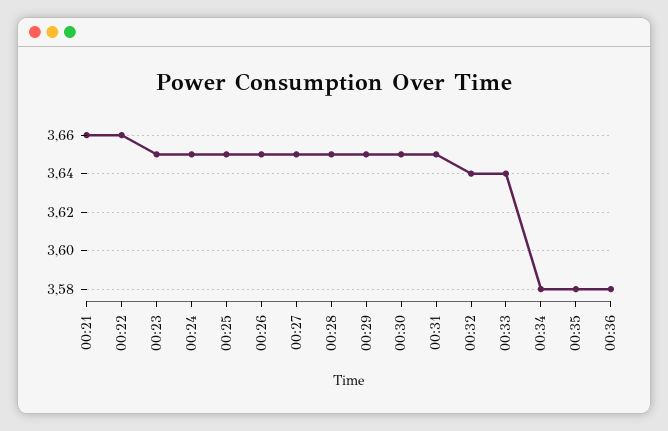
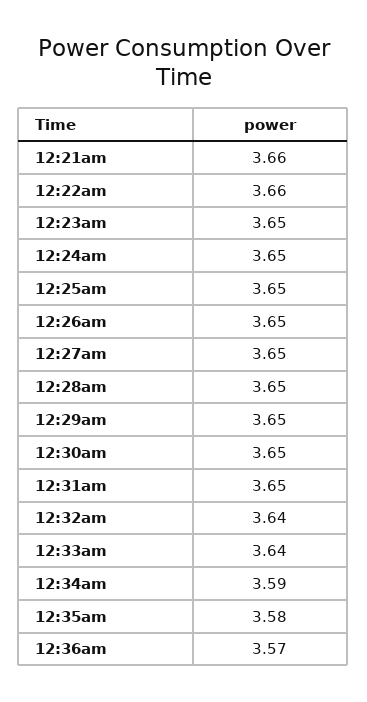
  {
    "00:21": 3.66,
    "00:22": 3.66,
    "00:23": 3.65,
    "00:24": 3.65,
    "00:25": 3.65,
    "00:26": 3.65,
    "00:27": 3.65,
    "00:28": 3.65,
    "00:29": 3.65,
    "00:30": 3.65,
    "00:31": 3.65,
    "00:32": 3.64,
    "00:33": 3.64,
-   "00:34": 3.58,
+   "00:34": 3.59,
    "00:35": 3.58,
-   "00:36": 3.58
+   "00:36": 3.57
  }

